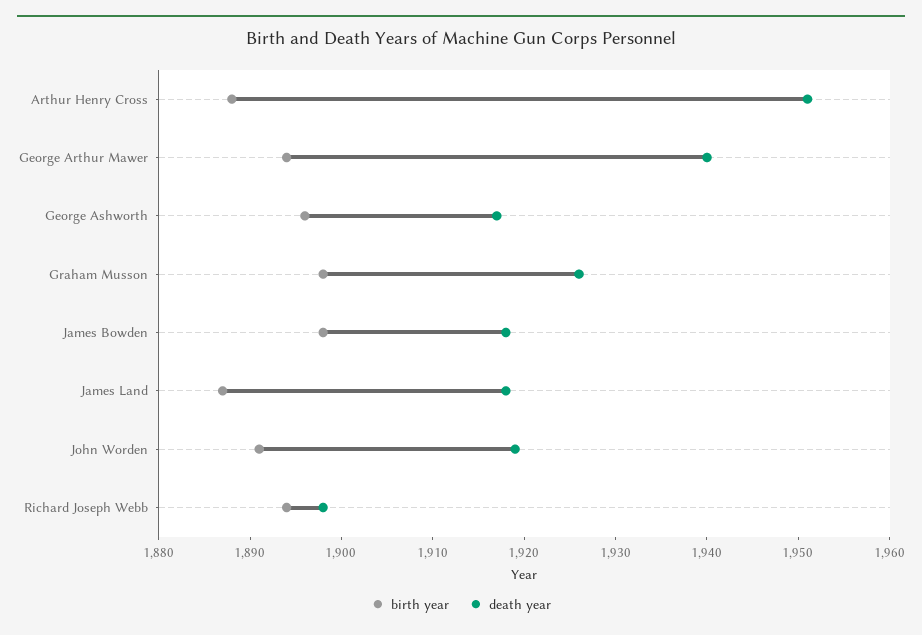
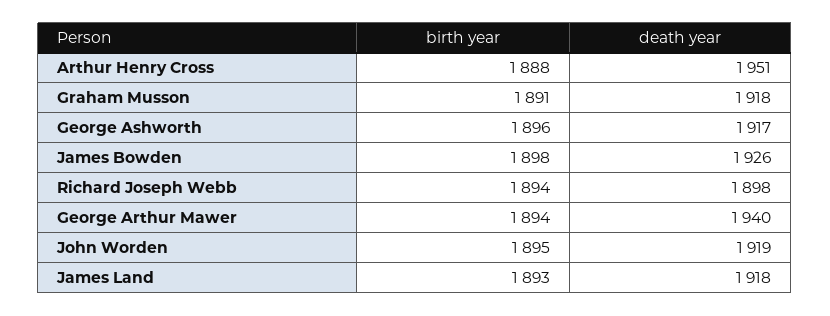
  {
    "birth year": {
      "Arthur Henry Cross": 1888,
      "George Arthur Mawer": 1894,
      "George Ashworth": 1896,
-     "Graham Musson": 1898,
+     "Graham Musson": 1891,
      "James Bowden": 1898,
-     "James Land": 1887,
+     "James Land": 1893,
-     "John Worden": 1891,
+     "John Worden": 1895,
      "Richard Joseph Webb": 1894
    },
    "death year": {
      "Arthur Henry Cross": 1951,
      "George Arthur Mawer": 1940,
      "George Ashworth": 1917,
-     "Graham Musson": 1926,
+     "Graham Musson": 1918,
-     "James Bowden": 1918,
+     "James Bowden": 1926,
      "James Land": 1918,
      "John Worden": 1919,
      "Richard Joseph Webb": 1898
    }
  }

